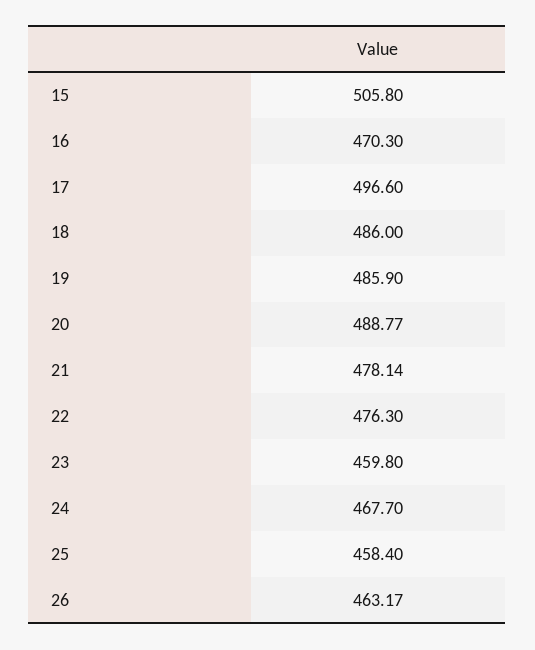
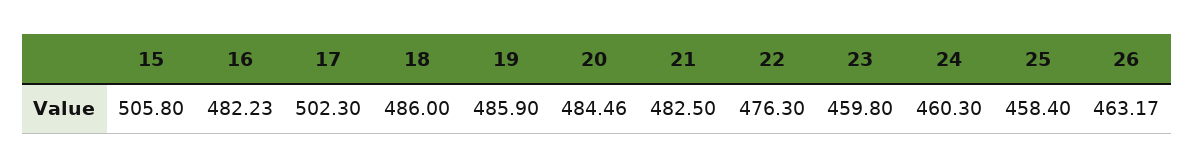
  {
    "15": 505.8,
-   "16": 470.3,
+   "16": 482.23,
-   "17": 496.6,
+   "17": 502.3,
    "18": 486,
    "19": 485.9,
-   "20": 488.77,
+   "20": 484.46,
-   "21": 478.14,
+   "21": 482.5,
    "22": 476.3,
    "23": 459.8,
-   "24": 467.7,
+   "24": 460.3,
    "25": 458.4,
    "26": 463.17
  }

